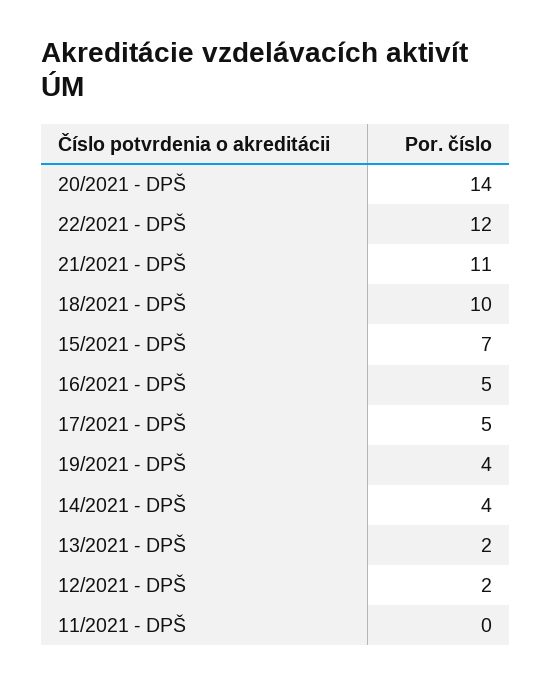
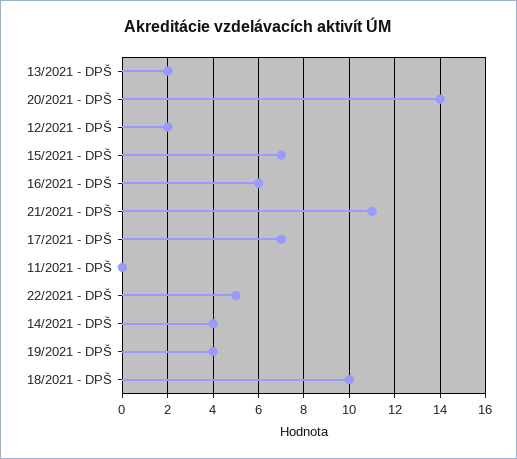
  {
    "20/2021 - DPŠ": 14,
-   "22/2021 - DPŠ": 12,
+   "22/2021 - DPŠ": 5,
    "21/2021 - DPŠ": 11,
    "18/2021 - DPŠ": 10,
    "15/2021 - DPŠ": 7,
-   "16/2021 - DPŠ": 5,
+   "16/2021 - DPŠ": 6,
-   "17/2021 - DPŠ": 5,
+   "17/2021 - DPŠ": 7,
    "19/2021 - DPŠ": 4,
    "14/2021 - DPŠ": 4,
    "13/2021 - DPŠ": 2,
    "12/2021 - DPŠ": 2,
    "11/2021 - DPŠ": 0
  }

